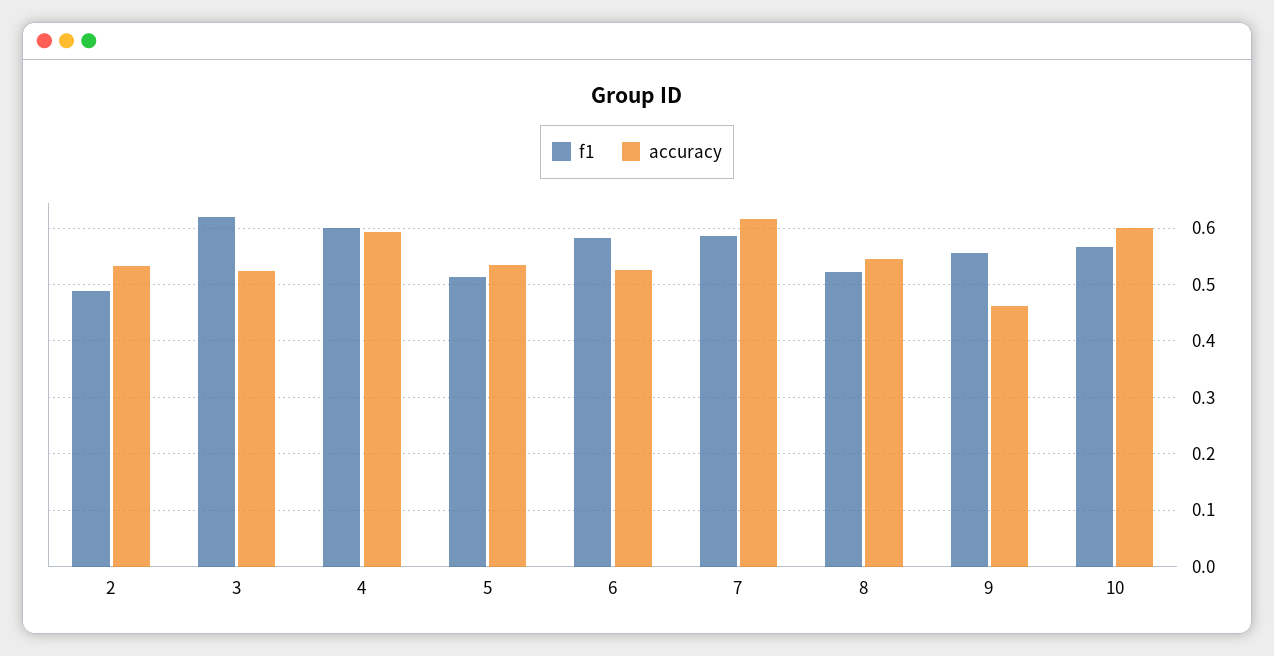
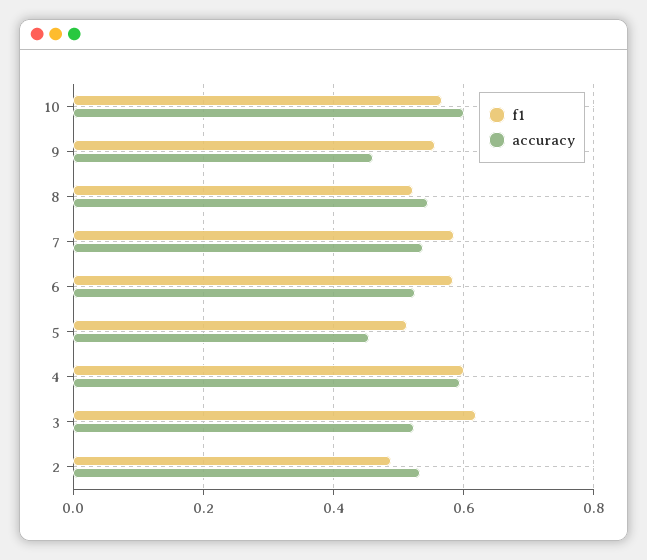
  {
    "f1": {
      "2": 0.48,
      "3": 0.62,
      "4": 0.6,
      "5": 0.52,
      "6": 0.58,
      "7": 0.58,
      "8": 0.52,
      "9": 0.56,
      "10": 0.56
    },
    "accuracy": {
      "2": 0.54,
      "3": 0.52,
      "4": 0.6,
-     "5": 0.54,
+     "5": 0.46,
      "6": 0.52,
-     "7": 0.62,
+     "7": 0.54,
      "8": 0.54,
      "9": 0.46,
      "10": 0.6
    }
  }

